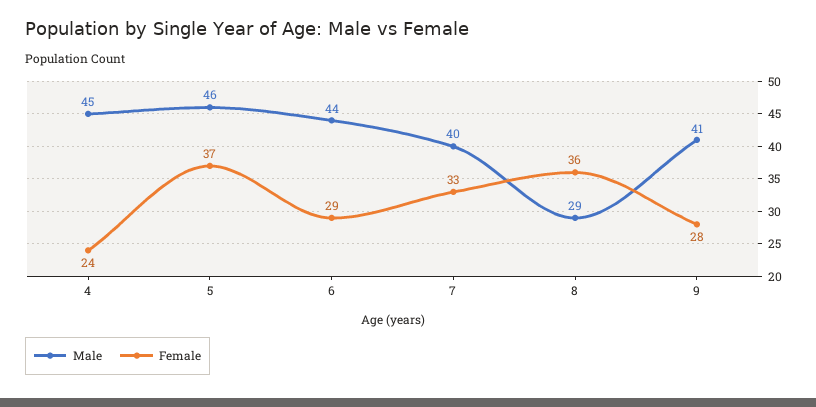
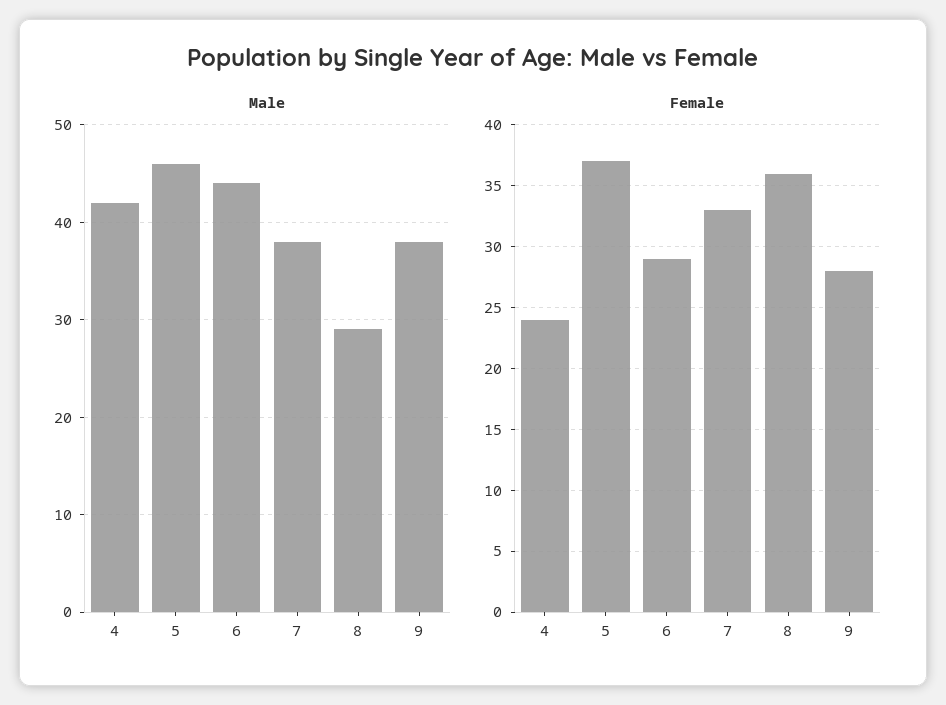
  {
    "Male": {
-     "4": 45,
+     "4": 42,
      "5": 46,
      "6": 44,
-     "7": 40,
+     "7": 38,
      "8": 29,
-     "9": 41
+     "9": 38
    },
    "Female": {
      "4": 24,
      "5": 37,
      "6": 29,
      "7": 33,
      "8": 36,
      "9": 28
    }
  }

